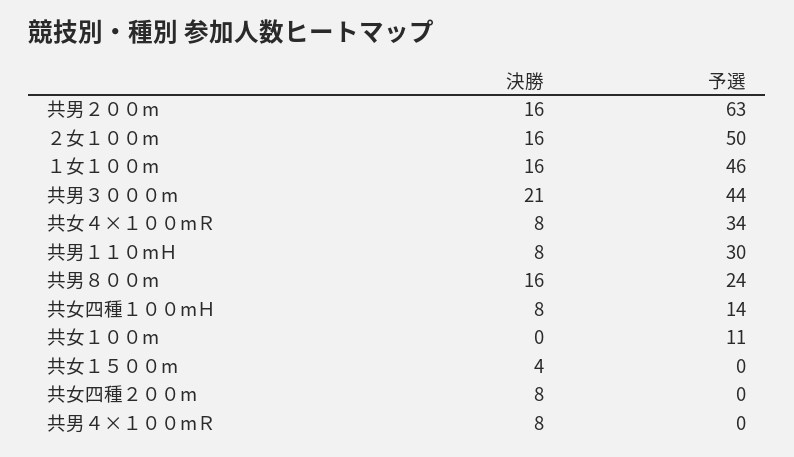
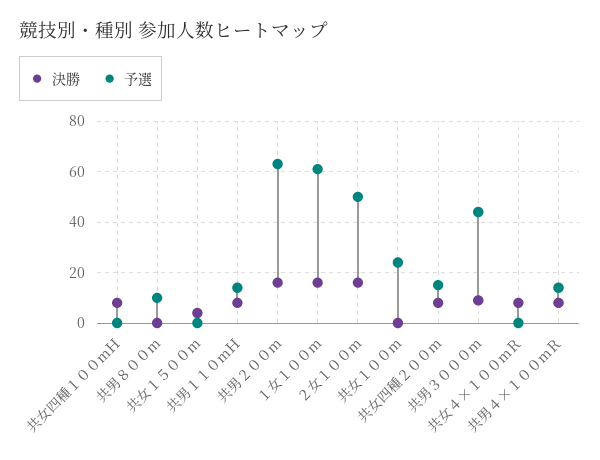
  {
    "決勝": {
      "共男２００m": 16,
      "２女１００m": 16,
      "１女１００m": 16,
-     "共男３０００m": 21,
+     "共男３０００m": 10,
      "共女４×１００mＲ": 8,
      "共男１１０mＨ": 8,
-     "共男８００m": 16,
+     "共男８００m": 0,
      "共女四種１００mＨ": 8,
      "共女１００m": 0,
      "共女１５００m": 4,
      "共女四種２００m": 8,
      "共男４×１００mＲ": 8
    },
    "予選": {
      "共男２００m": 63,
      "２女１００m": 50,
-     "１女１００m": 46,
+     "１女１００m": 60,
      "共男３０００m": 44,
-     "共女４×１００mＲ": 34,
+     "共女４×１００mＲ": 0,
-     "共男１１０mＨ": 30,
+     "共男１１０mＨ": 15,
-     "共男８００m": 24,
+     "共男８００m": 10,
-     "共女四種１００mＨ": 14,
+     "共女四種１００mＨ": 0,
-     "共女１００m": 11,
+     "共女１００m": 25,
      "共女１５００m": 0,
-     "共女四種２００m": 0,
+     "共女四種２００m": 15,
-     "共男４×１００mＲ": 0
+     "共男４×１００mＲ": 15
    }
  }

